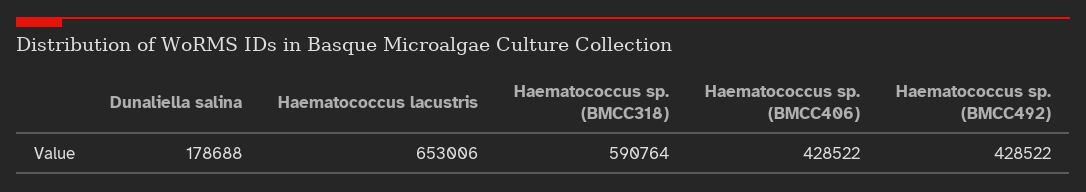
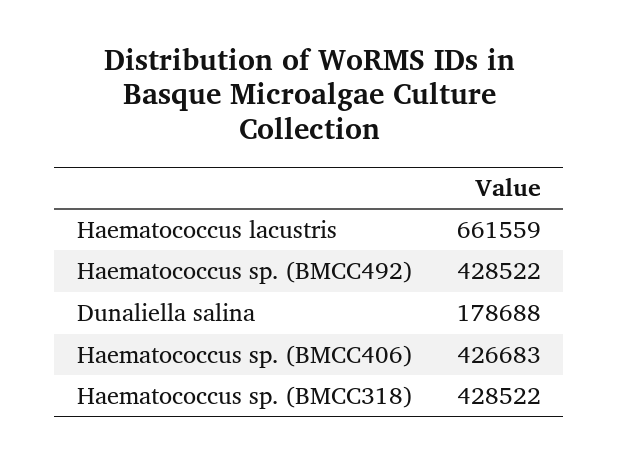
  {
    "Dunaliella salina": 178688,
-   "Haematococcus lacustris": 653006,
+   "Haematococcus lacustris": 661559,
-   "Haematococcus sp. (BMCC318)": 590764,
+   "Haematococcus sp. (BMCC318)": 428522,
-   "Haematococcus sp. (BMCC406)": 428522,
+   "Haematococcus sp. (BMCC406)": 426683,
    "Haematococcus sp. (BMCC492)": 428522
  }

